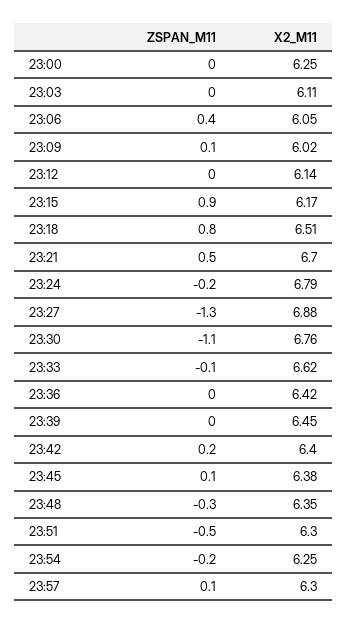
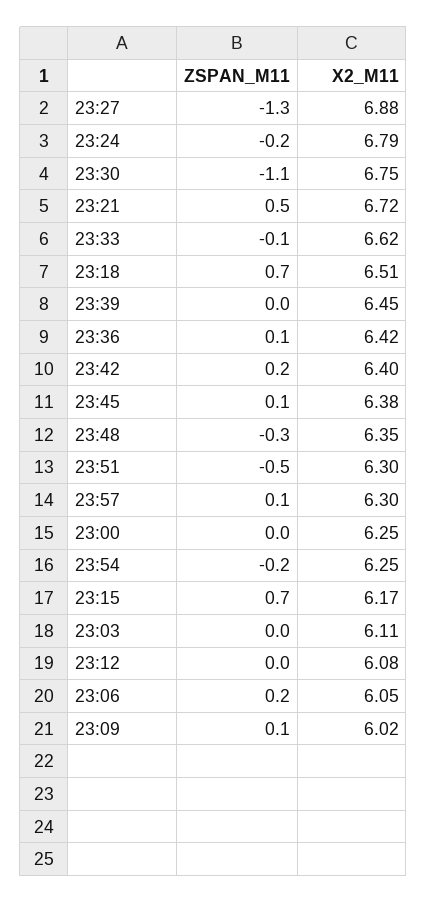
  {
    "ZSPAN_M11": {
      "23:00": 0,
      "23:03": 0,
-     "23:06": 0.4,
+     "23:06": 0.2,
      "23:09": 0.1,
      "23:12": 0,
-     "23:15": 0.9,
+     "23:15": 0.7,
-     "23:18": 0.8,
+     "23:18": 0.7,
      "23:21": 0.5,
      "23:24": -0.2,
      "23:27": -1.3,
      "23:30": -1.1,
      "23:33": -0.1,
-     "23:36": 0,
+     "23:36": 0.1,
      "23:39": 0,
      "23:42": 0.2,
      "23:45": 0.1,
      "23:48": -0.3,
      "23:51": -0.5,
      "23:54": -0.2,
      "23:57": 0.1
    },
    "X2_M11": {
      "23:00": 6.25,
      "23:03": 6.11,
      "23:06": 6.05,
      "23:09": 6.02,
-     "23:12": 6.14,
+     "23:12": 6.08,
      "23:15": 6.17,
      "23:18": 6.51,
-     "23:21": 6.7,
+     "23:21": 6.72,
      "23:24": 6.79,
      "23:27": 6.88,
-     "23:30": 6.76,
+     "23:30": 6.75,
      "23:33": 6.62,
      "23:36": 6.42,
      "23:39": 6.45,
      "23:42": 6.4,
      "23:45": 6.38,
      "23:48": 6.35,
      "23:51": 6.3,
      "23:54": 6.25,
      "23:57": 6.3
    }
  }

